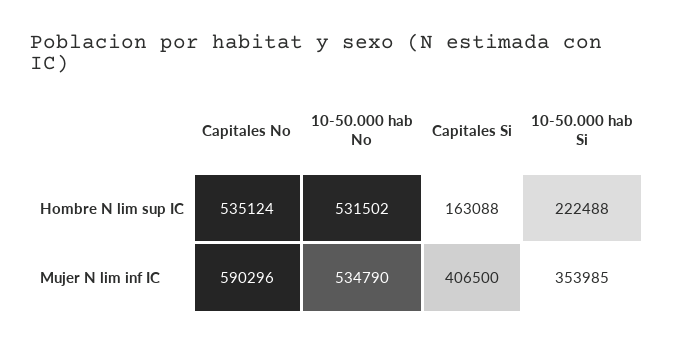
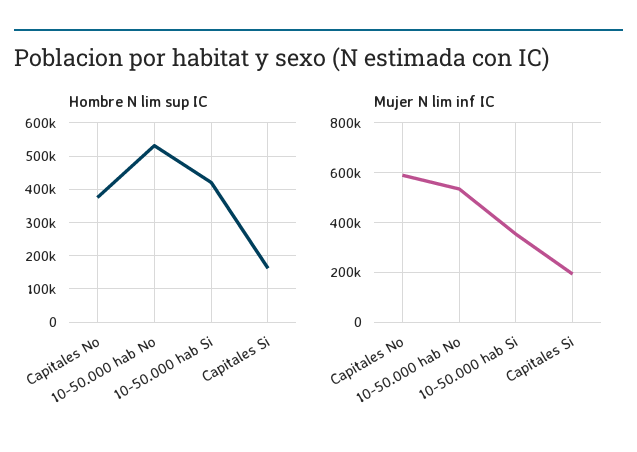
  {
    "Hombre N lim sup IC": {
-     "Capitales No": 535124,
+     "Capitales No": 380000,
      "10-50.000 hab No": 531502,
      "Capitales Si": 163088,
-     "10-50.000 hab Si": 222488
+     "10-50.000 hab Si": 420000
    },
    "Mujer N lim inf IC": {
      "Capitales No": 590296,
      "10-50.000 hab No": 534790,
-     "Capitales Si": 406500,
+     "Capitales Si": 200000,
      "10-50.000 hab Si": 353985
    }
  }

